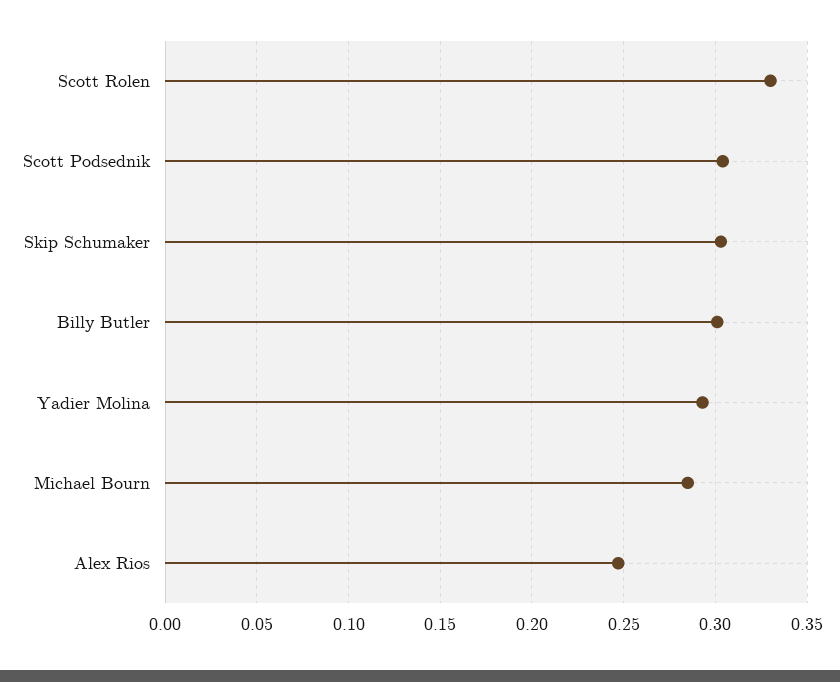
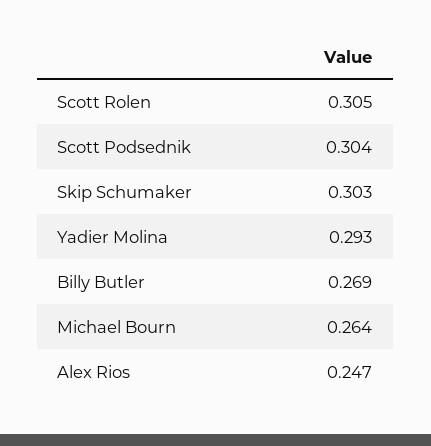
  {
-   "Scott Rolen": 0.33,
+   "Scott Rolen": 0.305,
    "Scott Podsednik": 0.304,
    "Skip Schumaker": 0.303,
-   "Billy Butler": 0.3,
+   "Billy Butler": 0.269,
    "Yadier Molina": 0.293,
-   "Michael Bourn": 0.285,
+   "Michael Bourn": 0.264,
    "Alex Rios": 0.247
  }

